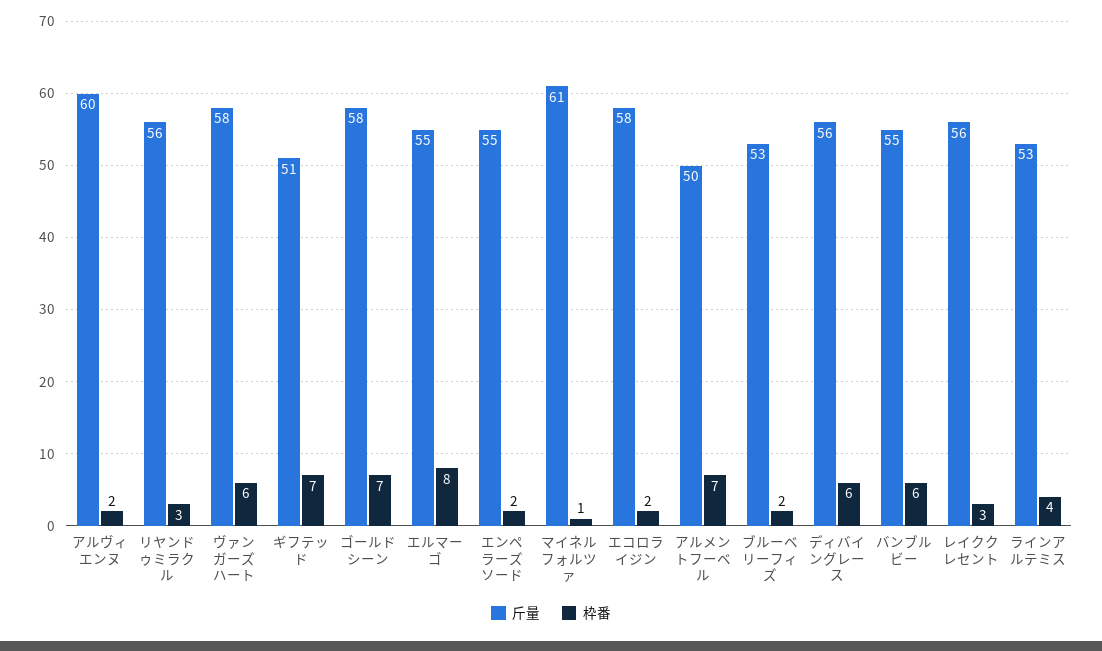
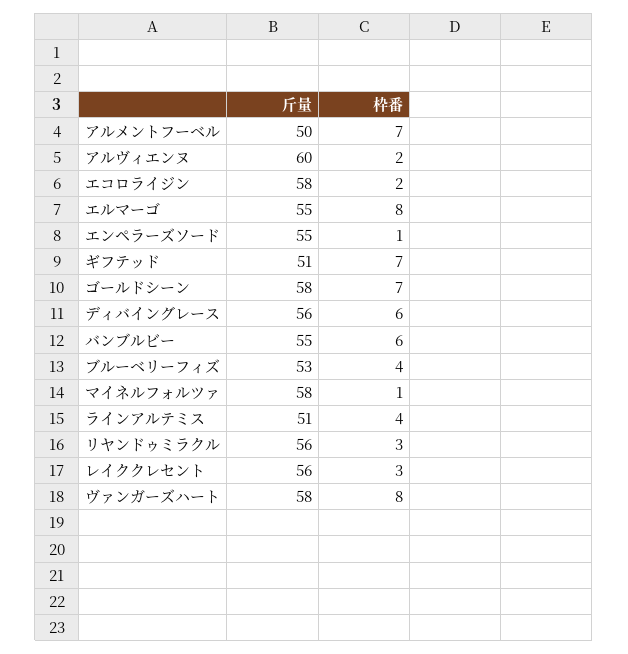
  {
    "斤量": {
      "アルヴィエンヌ": 60,
      "リヤンドゥミラクル": 56,
      "ヴァンガーズハート": 58,
      "ギフテッド": 51,
      "ゴールドシーン": 58,
      "エルマーゴ": 55,
      "エンペラーズソード": 55,
-     "マイネルフォルツァ": 61,
+     "マイネルフォルツァ": 58,
      "エコロライジン": 58,
      "アルメントフーベル": 50,
      "ブルーベリーフィズ": 53,
      "ディバイングレース": 56,
      "バンブルビー": 55,
      "レイククレセント": 56,
-     "ラインアルテミス": 53
+     "ラインアルテミス": 51
    },
    "枠番": {
      "アルヴィエンヌ": 2,
      "リヤンドゥミラクル": 3,
-     "ヴァンガーズハート": 6,
+     "ヴァンガーズハート": 8,
      "ギフテッド": 7,
      "ゴールドシーン": 7,
      "エルマーゴ": 8,
-     "エンペラーズソード": 2,
+     "エンペラーズソード": 1,
      "マイネルフォルツァ": 1,
      "エコロライジン": 2,
      "アルメントフーベル": 7,
-     "ブルーベリーフィズ": 2,
+     "ブルーベリーフィズ": 4,
      "ディバイングレース": 6,
      "バンブルビー": 6,
      "レイククレセント": 3,
      "ラインアルテミス": 4
    }
  }

